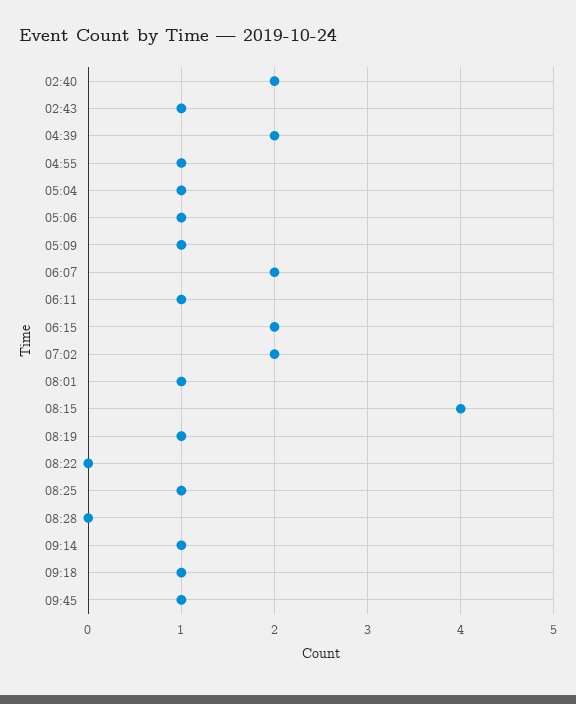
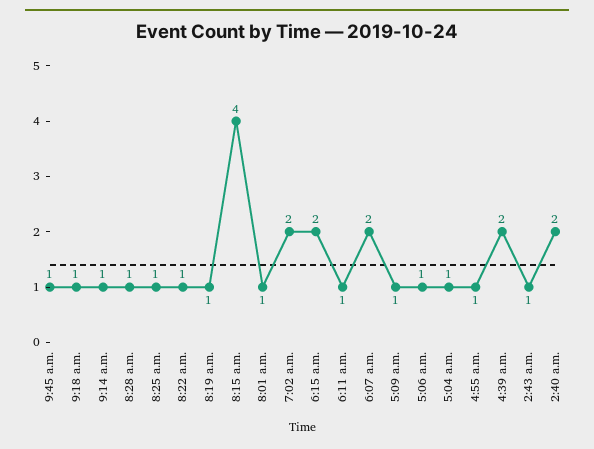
  {
    "02:40": 2,
    "02:43": 1,
    "04:39": 2,
    "04:55": 1,
    "05:04": 1,
    "05:06": 1,
    "05:09": 1,
    "06:07": 2,
    "06:11": 1,
    "06:15": 2,
    "07:02": 2,
    "08:01": 1,
    "08:15": 4,
    "08:19": 1,
-   "08:22": 0,
+   "08:22": 1,
    "08:25": 1,
-   "08:28": 0,
+   "08:28": 1,
    "09:14": 1,
    "09:18": 1,
    "09:45": 1
  }

